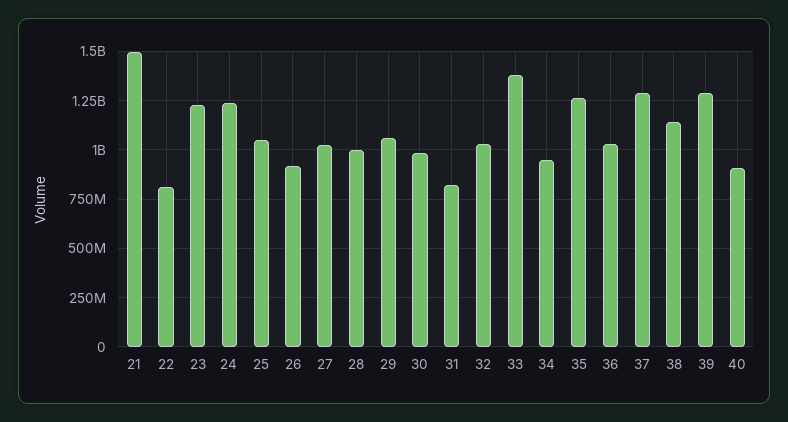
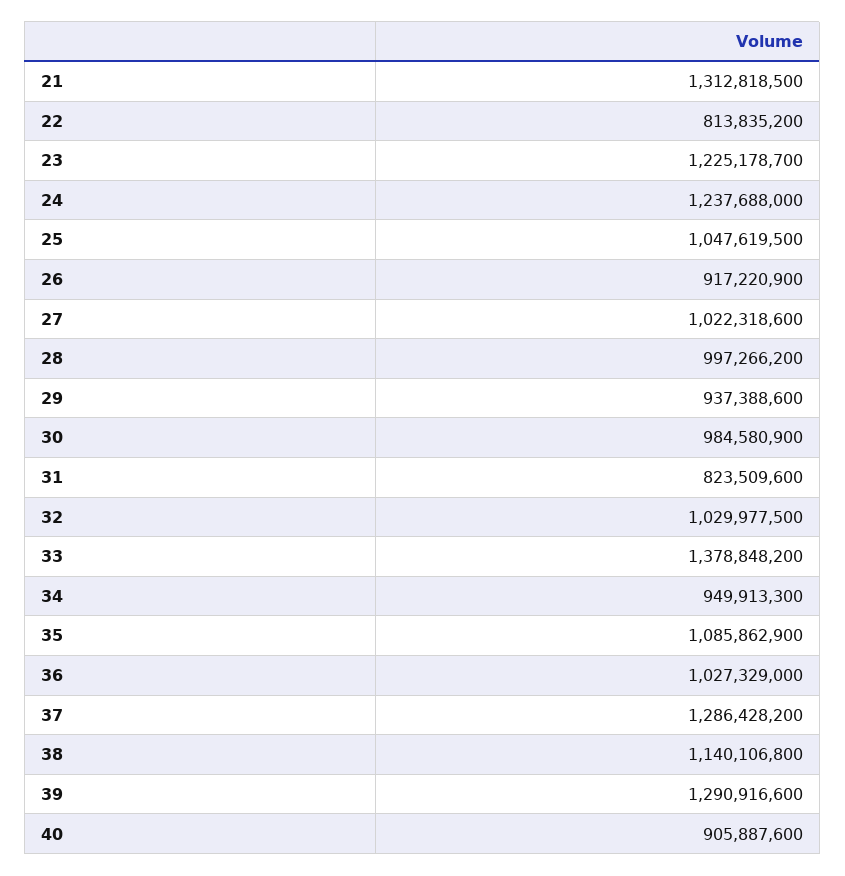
  {
-   "21": 1500000000,
+   "21": 1312818500,
    "22": 813835200,
    "23": 1225178700,
    "24": 1237688000,
    "25": 1047619500,
    "26": 917220900,
    "27": 1022318600,
    "28": 997266200,
-   "29": 1050000000,
+   "29": 937388600,
    "30": 984580900,
    "31": 823509600,
    "32": 1029977500,
    "33": 1378848200,
    "34": 949913300,
-   "35": 1250000000,
+   "35": 1085862900,
    "36": 1027329000,
    "37": 1286428200,
    "38": 1140106800,
    "39": 1290916600,
    "40": 905887600
  }

